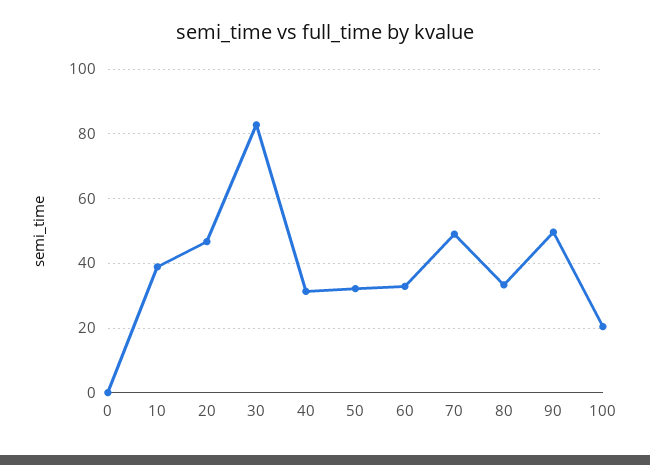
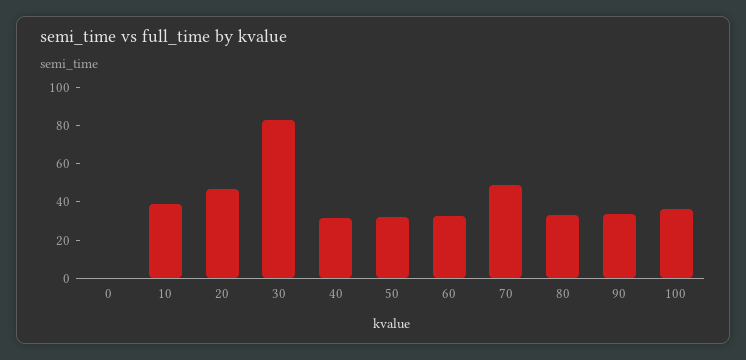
  {
    "0": 0,
    "10": 38,
    "20": 46,
    "30": 82,
    "40": 32,
    "50": 32,
    "60": 32,
    "70": 48,
    "80": 34,
-   "90": 50,
+   "90": 35,
-   "100": 20
+   "100": 35
  }

